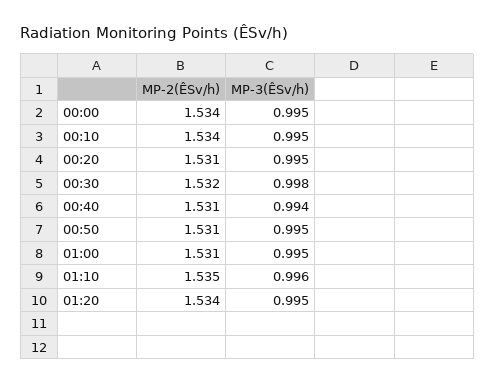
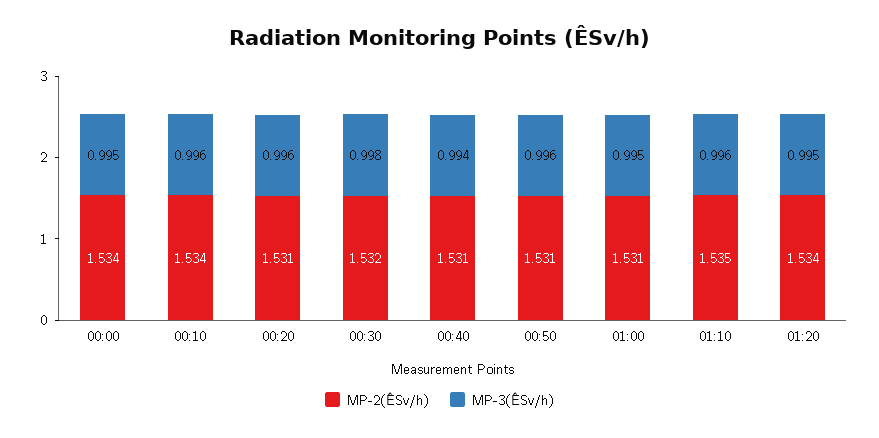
  {
    "MP-2(ÊSv/h)": {
      "00:00": 1.534,
      "00:10": 1.534,
      "00:20": 1.531,
      "00:30": 1.532,
      "00:40": 1.531,
      "00:50": 1.531,
      "01:00": 1.531,
      "01:10": 1.535,
      "01:20": 1.534
    },
    "MP-3(ÊSv/h)": {
      "00:00": 0.995,
-     "00:10": 0.995,
+     "00:10": 0.996,
-     "00:20": 0.995,
+     "00:20": 0.996,
      "00:30": 0.998,
      "00:40": 0.994,
-     "00:50": 0.995,
+     "00:50": 0.996,
      "01:00": 0.995,
      "01:10": 0.996,
      "01:20": 0.995
    }
  }

